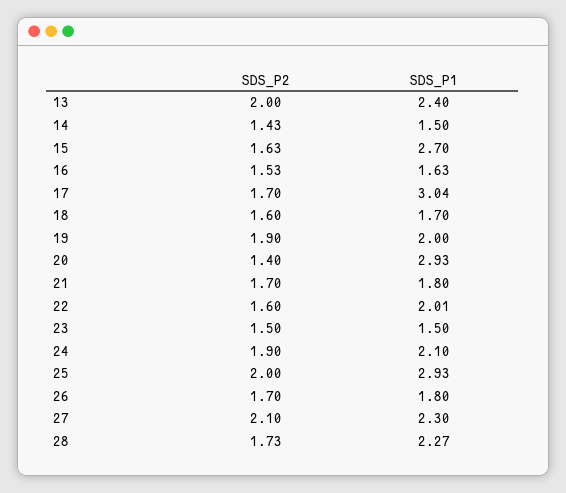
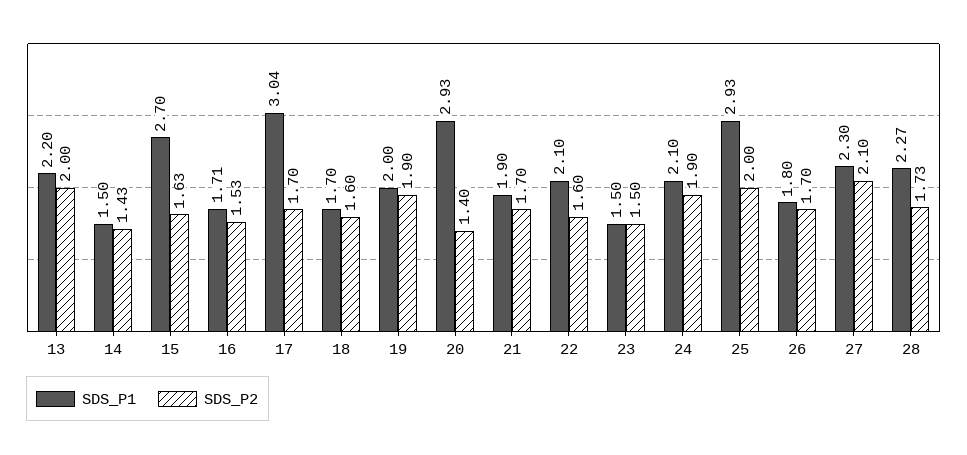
  {
    "SDS_P2": {
      "13": 2,
      "14": 1.43,
      "15": 1.63,
      "16": 1.53,
      "17": 1.7,
      "18": 1.6,
      "19": 1.9,
      "20": 1.4,
      "21": 1.7,
      "22": 1.6,
      "23": 1.5,
      "24": 1.9,
      "25": 2,
      "26": 1.7,
      "27": 2.1,
      "28": 1.73
    },
    "SDS_P1": {
-     "13": 2.4,
+     "13": 2.2,
      "14": 1.5,
      "15": 2.7,
-     "16": 1.63,
+     "16": 1.71,
      "17": 3.04,
      "18": 1.7,
      "19": 2,
      "20": 2.93,
-     "21": 1.8,
+     "21": 1.9,
-     "22": 2.01,
+     "22": 2.1,
      "23": 1.5,
      "24": 2.1,
      "25": 2.93,
      "26": 1.8,
      "27": 2.3,
      "28": 2.27
    }
  }

